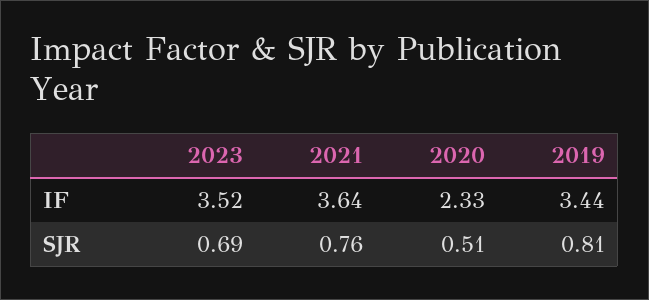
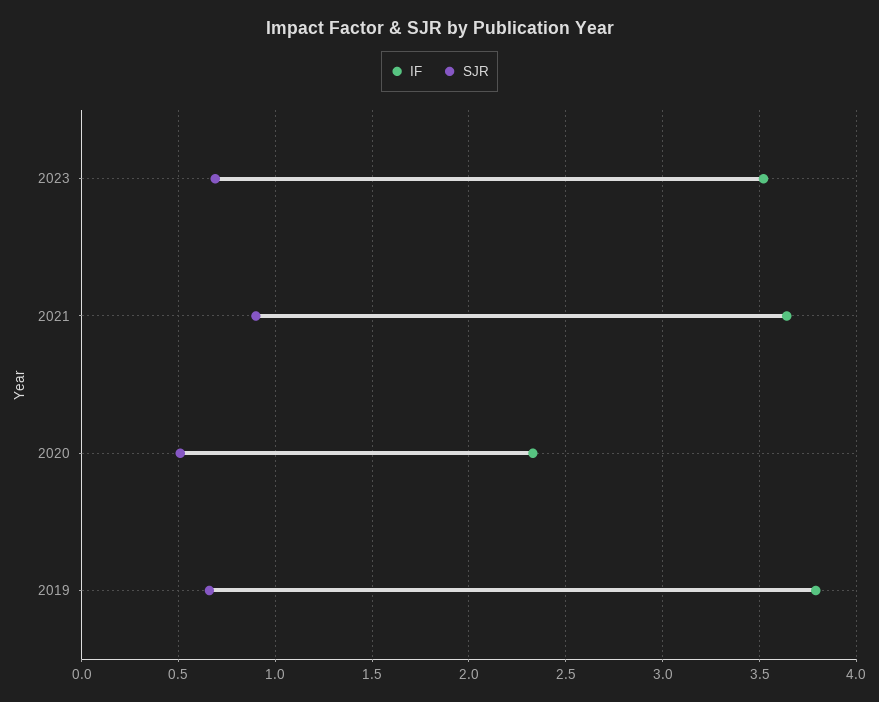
  {
    "IF": {
      "2023": 3.52,
      "2021": 3.64,
      "2020": 2.33,
-     "2019": 3.44
+     "2019": 3.8
    },
    "SJR": {
      "2023": 0.69,
-     "2021": 0.76,
+     "2021": 0.9,
      "2020": 0.51,
-     "2019": 0.81
+     "2019": 0.65
    }
  }

